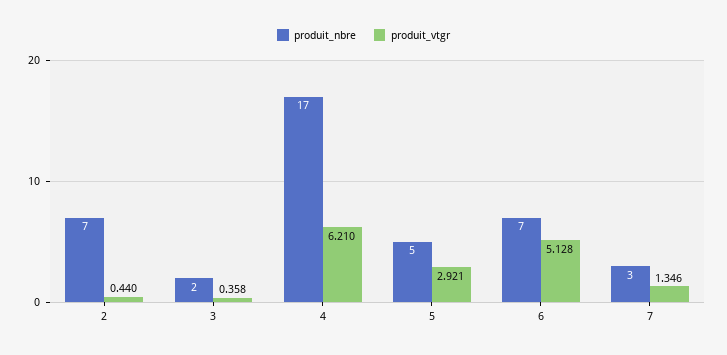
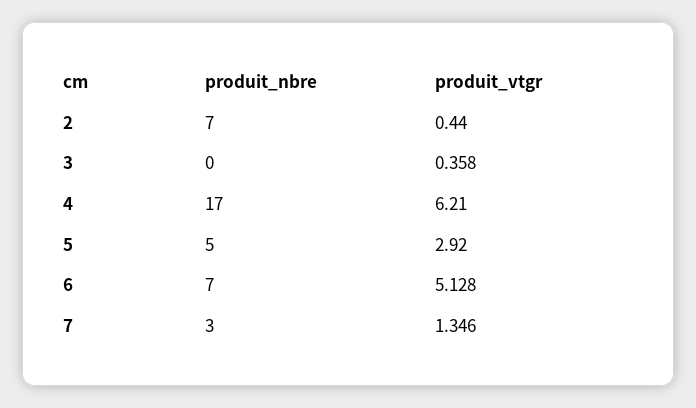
  {
    "produit_nbre": {
      "2": 7,
-     "3": 2,
+     "3": 0,
      "4": 17,
      "5": 5,
      "6": 7,
      "7": 3
    },
    "produit_vtgr": {
      "2": 0.44,
      "3": 0.358,
      "4": 6.21,
-     "5": 2.921,
+     "5": 2.92,
      "6": 5.128,
      "7": 1.346
    }
  }

